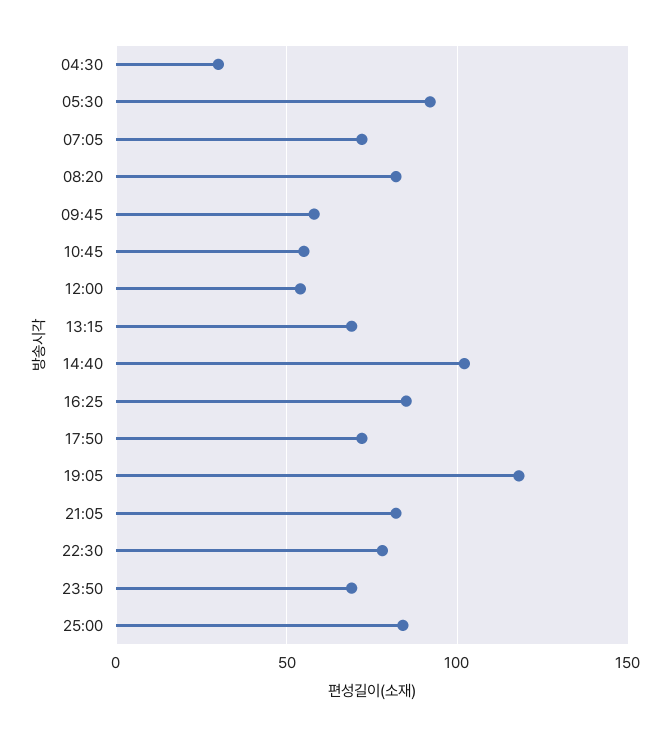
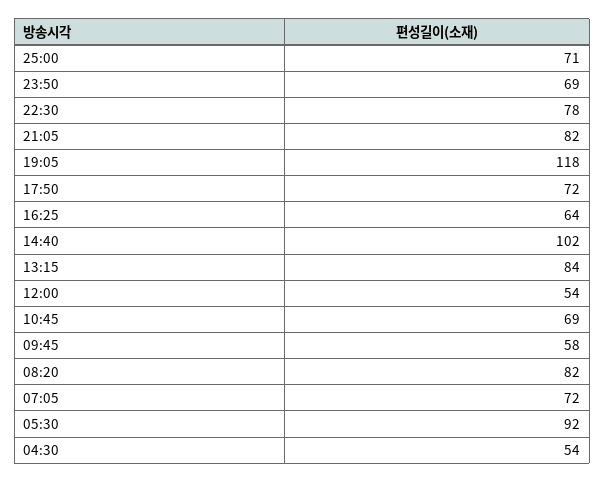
  {
-   "04:30": 30,
+   "04:30": 54,
    "05:30": 92,
    "07:05": 72,
    "08:20": 82,
    "09:45": 58,
-   "10:45": 55,
+   "10:45": 69,
    "12:00": 54,
-   "13:15": 70,
+   "13:15": 84,
    "14:40": 102,
-   "16:25": 85,
+   "16:25": 64,
    "17:50": 72,
    "19:05": 118,
    "21:05": 82,
    "22:30": 78,
    "23:50": 69,
-   "25:00": 85
+   "25:00": 71
  }

